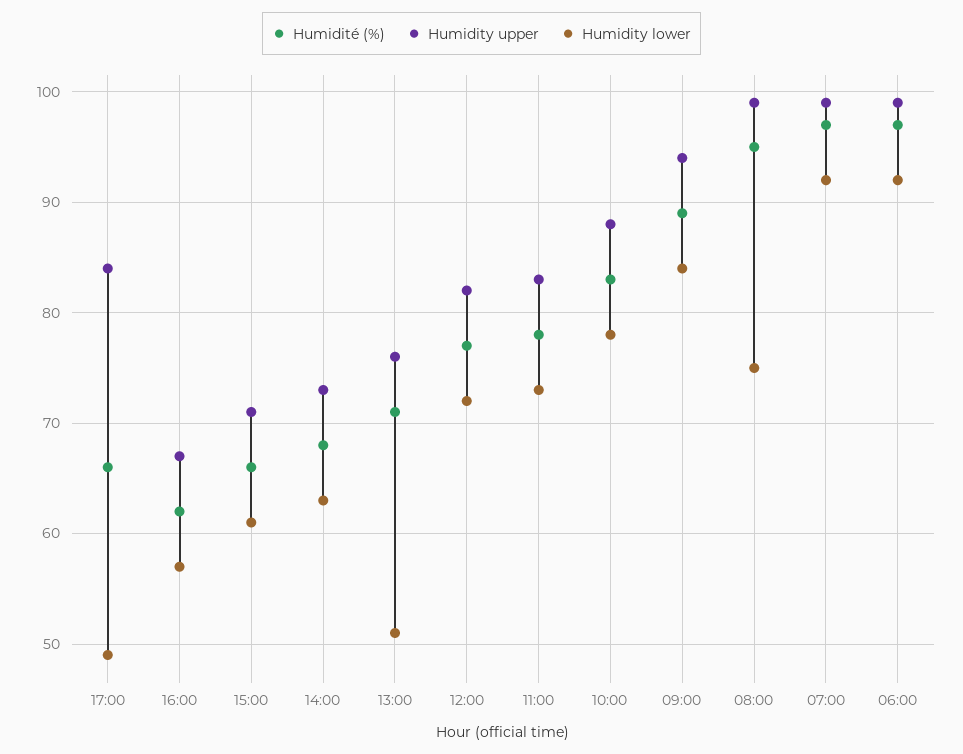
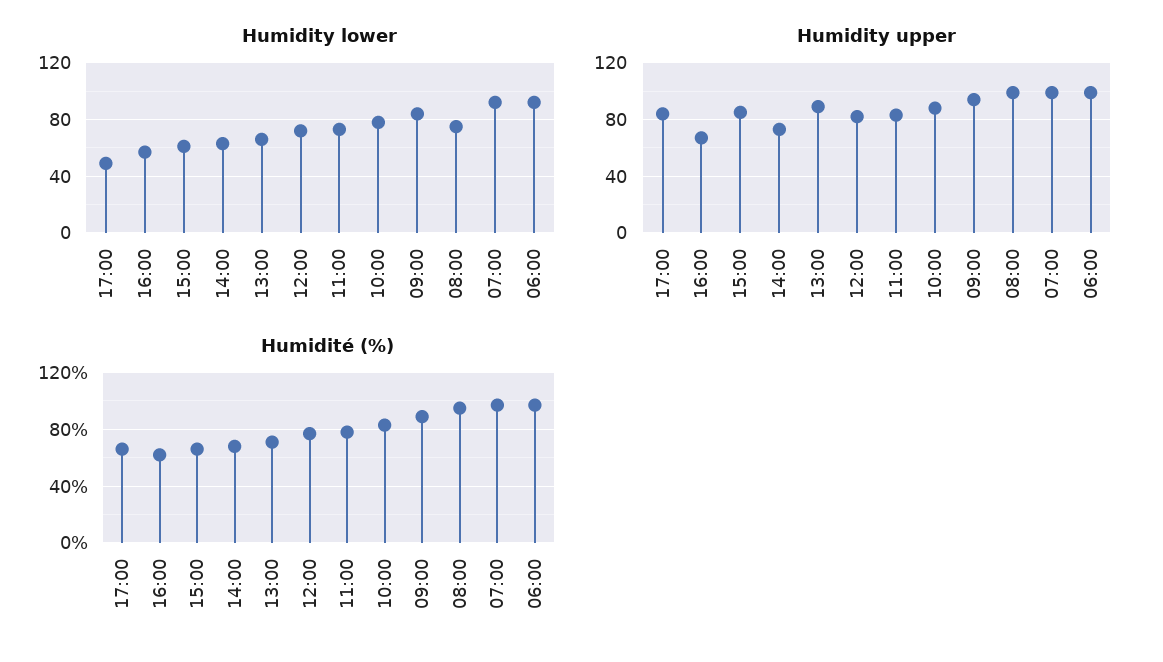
  {
    "Humidité (%)": {
      "17:00": 66,
      "16:00": 62,
      "15:00": 66,
      "14:00": 68,
      "13:00": 71,
      "12:00": 77,
      "11:00": 78,
      "10:00": 83,
      "09:00": 89,
      "08:00": 95,
      "07:00": 97,
      "06:00": 97
    },
    "Humidity upper": {
      "17:00": 84,
      "16:00": 67,
-     "15:00": 71,
+     "15:00": 85,
      "14:00": 73,
-     "13:00": 76,
+     "13:00": 90,
      "12:00": 82,
      "11:00": 83,
      "10:00": 88,
      "09:00": 94,
      "08:00": 99,
      "07:00": 99,
      "06:00": 99
    },
    "Humidity lower": {
      "17:00": 49,
      "16:00": 57,
      "15:00": 61,
      "14:00": 63,
-     "13:00": 51,
+     "13:00": 65,
      "12:00": 72,
      "11:00": 73,
      "10:00": 78,
      "09:00": 84,
      "08:00": 75,
      "07:00": 92,
      "06:00": 92
    }
  }

